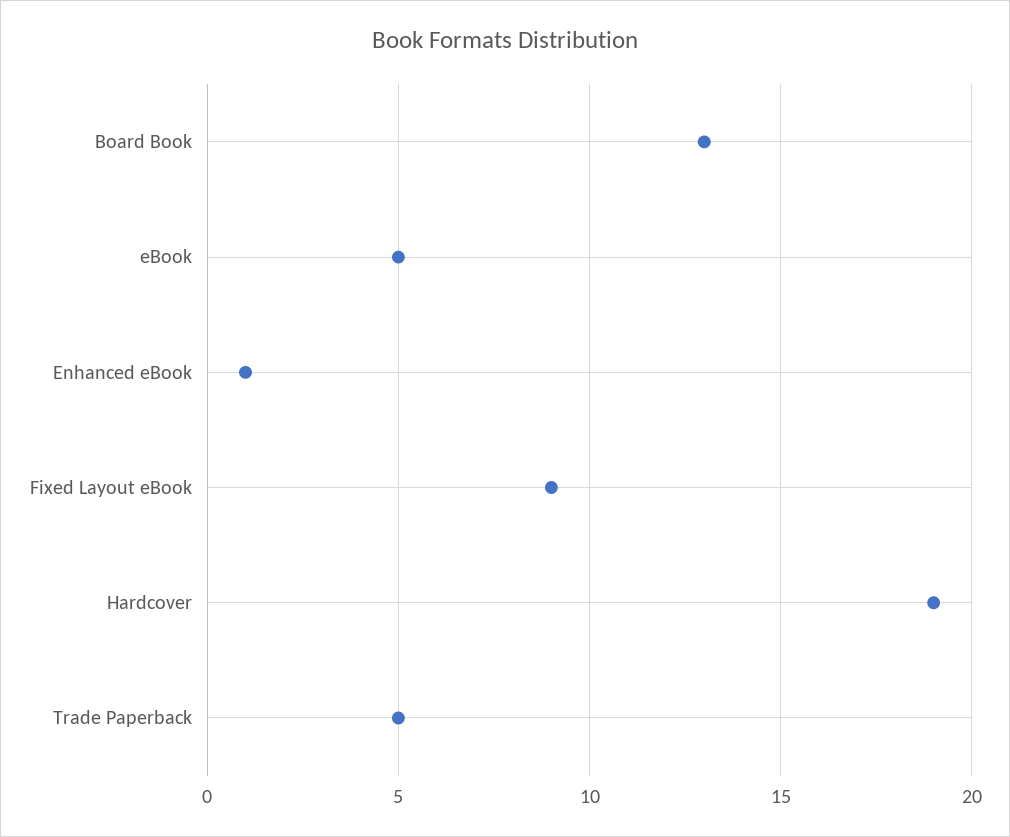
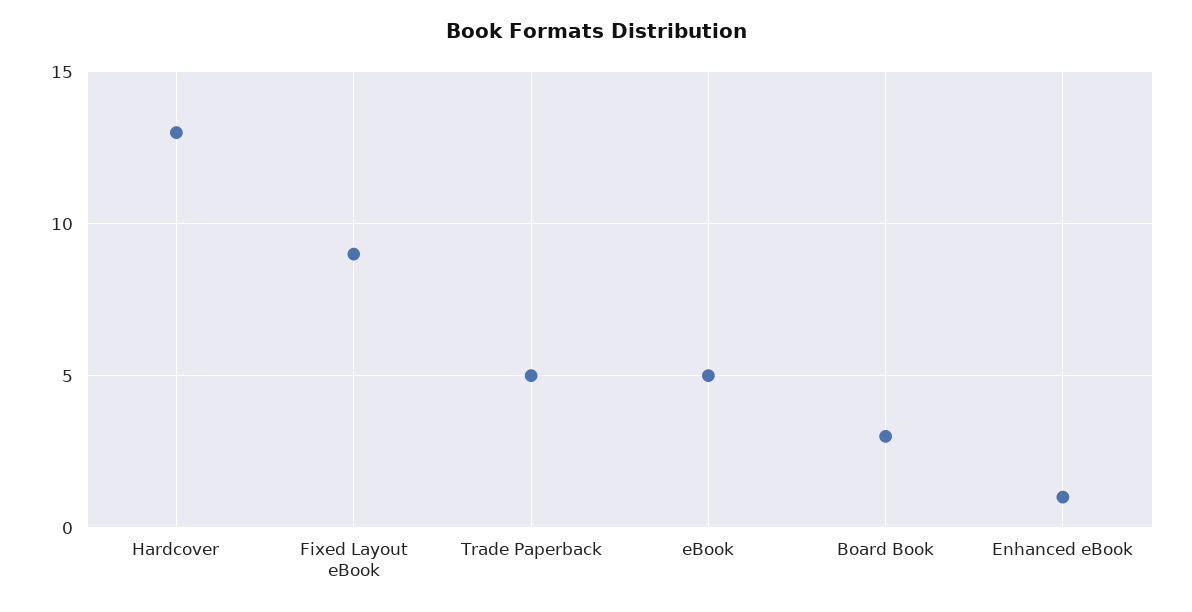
  {
-   "Board Book": 13,
+   "Board Book": 3,
    "eBook": 5,
    "Enhanced eBook": 1,
    "Fixed Layout eBook": 9,
-   "Hardcover": 19,
+   "Hardcover": 13,
    "Trade Paperback": 5
  }

